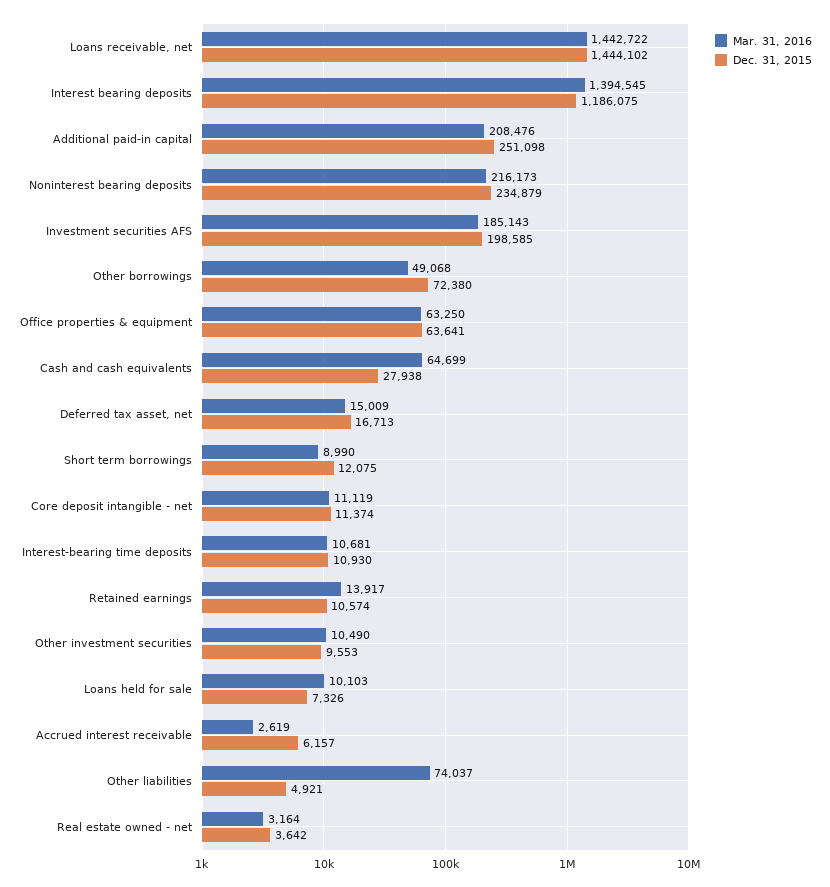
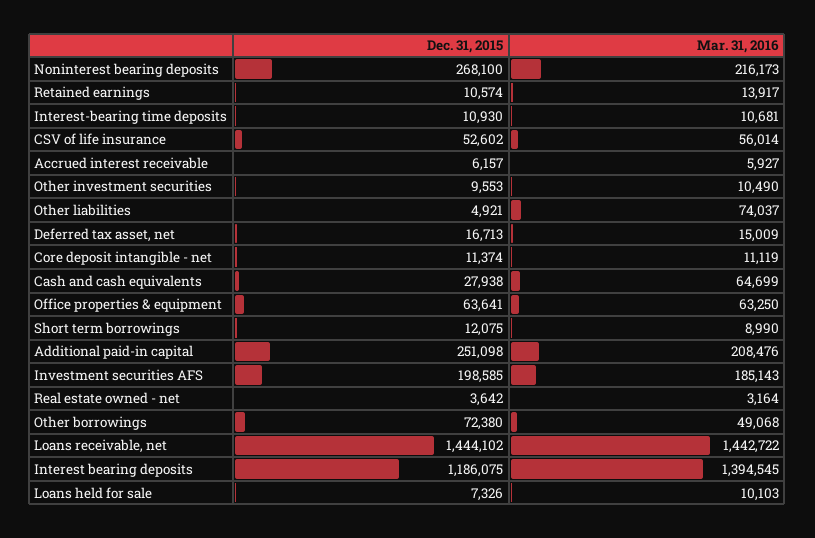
  {
    "Mar. 31, 2016": {
      "Loans receivable, net": 1442722,
      "Interest bearing deposits": 1394545,
      "Additional paid-in capital": 208476,
      "Noninterest bearing deposits": 216173,
      "Investment securities AFS": 185143,
      "Other borrowings": 49068,
      "Office properties & equipment": 63250,
      "Cash and cash equivalents": 64699,
      "Deferred tax asset, net": 15009,
      "Short term borrowings": 8990,
      "Core deposit intangible - net": 11119,
      "Interest-bearing time deposits": 10681,
      "Retained earnings": 13917,
      "Other investment securities": 10490,
      "Loans held for sale": 10103,
-     "Accrued interest receivable": 2619,
+     "Accrued interest receivable": 5927,
      "Other liabilities": 74037,
-     "Real estate owned - net": 3164
+     "Real estate owned - net": 3164,
+     "CSV of life insurance": 56014
    },
    "Dec. 31, 2015": {
      "Loans receivable, net": 1444102,
      "Interest bearing deposits": 1186075,
      "Additional paid-in capital": 251098,
-     "Noninterest bearing deposits": 234879,
+     "Noninterest bearing deposits": 268100,
      "Investment securities AFS": 198585,
      "Other borrowings": 72380,
      "Office properties & equipment": 63641,
      "Cash and cash equivalents": 27938,
      "Deferred tax asset, net": 16713,
      "Short term borrowings": 12075,
      "Core deposit intangible - net": 11374,
      "Interest-bearing time deposits": 10930,
      "Retained earnings": 10574,
      "Other investment securities": 9553,
      "Loans held for sale": 7326,
      "Accrued interest receivable": 6157,
      "Other liabilities": 4921,
-     "Real estate owned - net": 3642
+     "Real estate owned - net": 3642,
+     "CSV of life insurance": 52602
    }
  }

